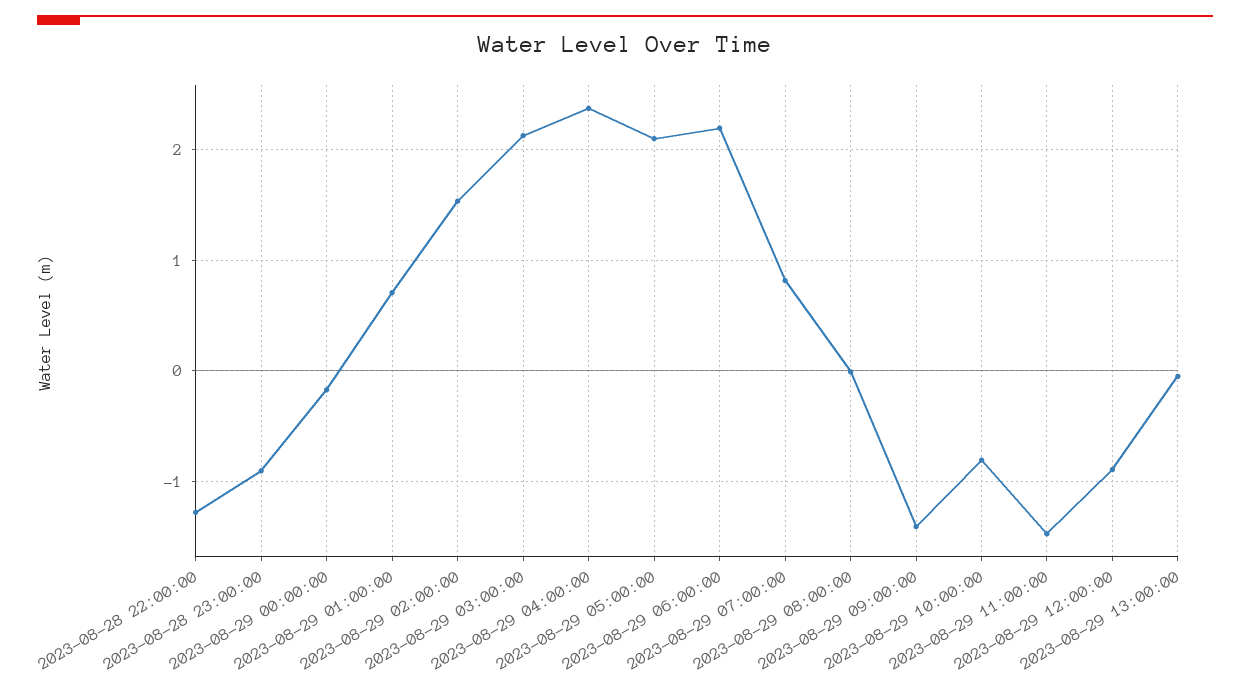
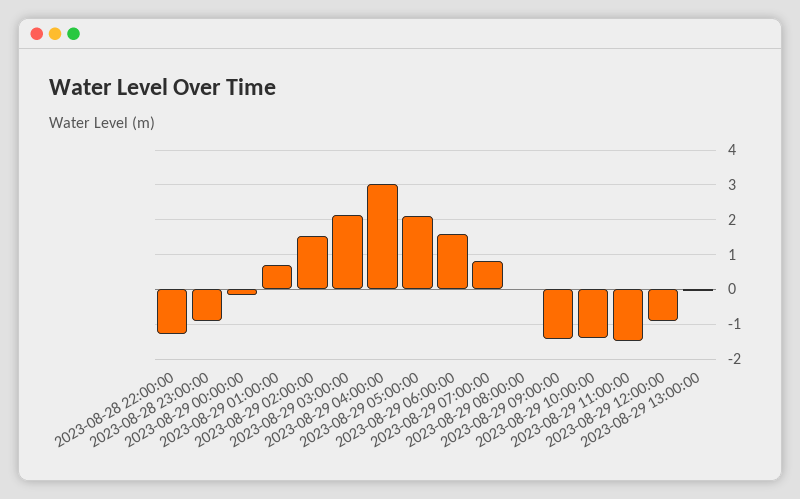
  {
    "2023-08-28 22:00:00": -1.3,
    "2023-08-28 23:00:00": -0.9,
    "2023-08-29 00:00:00": -0.2,
    "2023-08-29 01:00:00": 0.7,
    "2023-08-29 02:00:00": 1.5,
    "2023-08-29 03:00:00": 2.1,
-   "2023-08-29 04:00:00": 2.4,
+   "2023-08-29 04:00:00": 3,
    "2023-08-29 05:00:00": 2.1,
-   "2023-08-29 06:00:00": 2.2,
+   "2023-08-29 06:00:00": 1.6,
    "2023-08-29 07:00:00": 0.8,
    "2023-08-29 08:00:00": 0,
    "2023-08-29 09:00:00": -1.4,
-   "2023-08-29 10:00:00": -0.8,
+   "2023-08-29 10:00:00": -1.4,
    "2023-08-29 11:00:00": -1.5,
    "2023-08-29 12:00:00": -0.9,
    "2023-08-29 13:00:00": -0.1
  }

